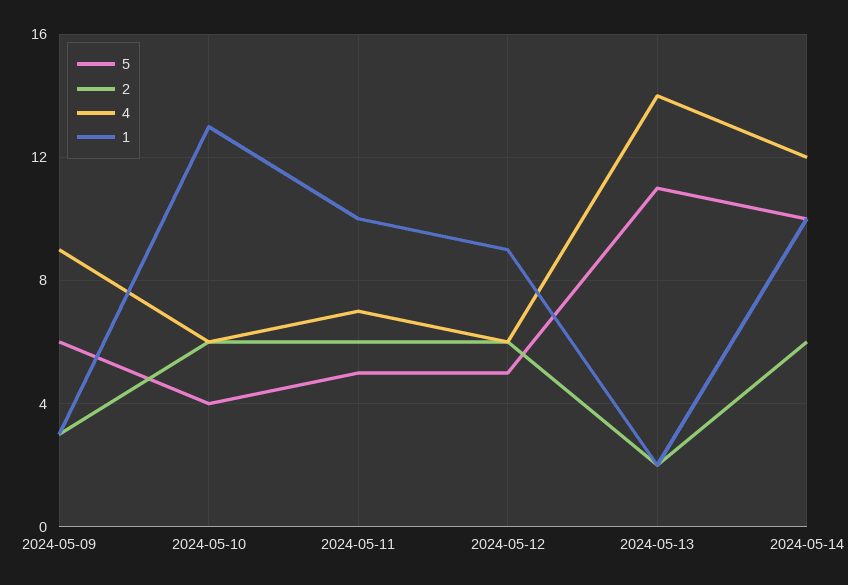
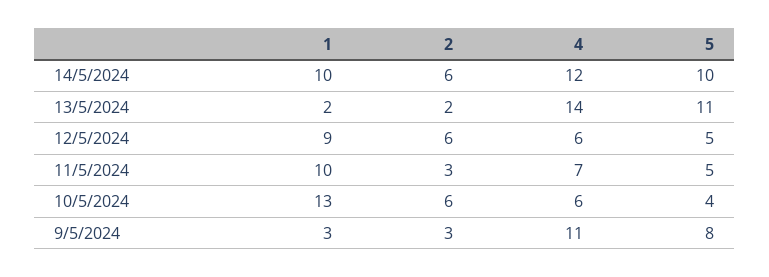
  {
    "5": {
-     "2024-05-09": 6,
+     "2024-05-09": 8,
      "2024-05-10": 4,
      "2024-05-11": 5,
      "2024-05-12": 5,
      "2024-05-13": 11,
      "2024-05-14": 10
    },
    "2": {
      "2024-05-09": 3,
      "2024-05-10": 6,
-     "2024-05-11": 6,
+     "2024-05-11": 3,
      "2024-05-12": 6,
      "2024-05-13": 2,
      "2024-05-14": 6
    },
    "4": {
-     "2024-05-09": 9,
+     "2024-05-09": 11,
      "2024-05-10": 6,
      "2024-05-11": 7,
      "2024-05-12": 6,
      "2024-05-13": 14,
      "2024-05-14": 12
    },
    "1": {
      "2024-05-09": 3,
      "2024-05-10": 13,
      "2024-05-11": 10,
      "2024-05-12": 9,
      "2024-05-13": 2,
      "2024-05-14": 10
    }
  }

